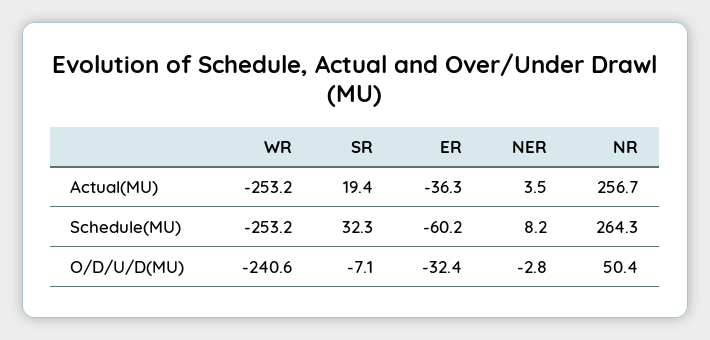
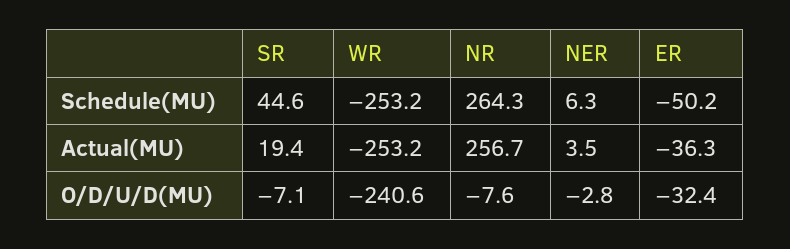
  {
    "WR": {
      "Actual(MU)": -253.2,
      "Schedule(MU)": -253.2,
      "O/D/U/D(MU)": -240.6
    },
    "SR": {
      "Actual(MU)": 19.4,
-     "Schedule(MU)": 32.3,
+     "Schedule(MU)": 44.6,
      "O/D/U/D(MU)": -7.1
    },
    "ER": {
      "Actual(MU)": -36.3,
-     "Schedule(MU)": -60.2,
+     "Schedule(MU)": -50.2,
      "O/D/U/D(MU)": -32.4
    },
    "NER": {
      "Actual(MU)": 3.5,
-     "Schedule(MU)": 8.2,
+     "Schedule(MU)": 6.3,
      "O/D/U/D(MU)": -2.8
    },
    "NR": {
      "Actual(MU)": 256.7,
      "Schedule(MU)": 264.3,
-     "O/D/U/D(MU)": 50.4
+     "O/D/U/D(MU)": -7.6
    }
  }

